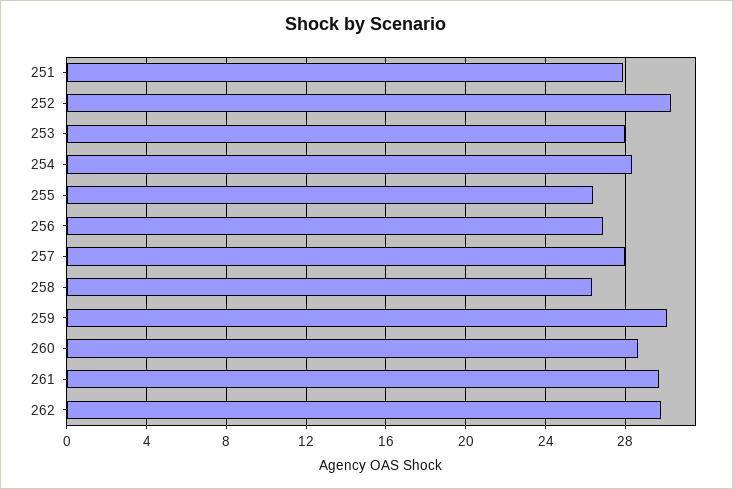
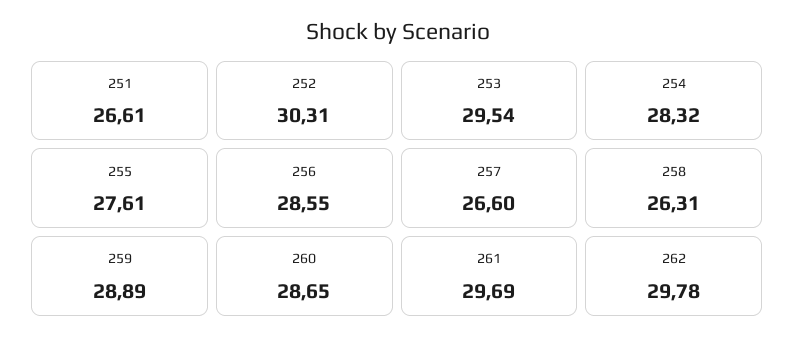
  {
-   "251": 28,
+   "251": 26.61,
    "252": 30.31,
-   "253": 28,
+   "253": 29.54,
    "254": 28.32,
-   "255": 26.5,
+   "255": 27.61,
-   "256": 27,
+   "256": 28.55,
-   "257": 28,
+   "257": 26.6,
    "258": 26.31,
-   "259": 30,
+   "259": 28.89,
    "260": 28.65,
    "261": 29.69,
    "262": 29.78
  }

